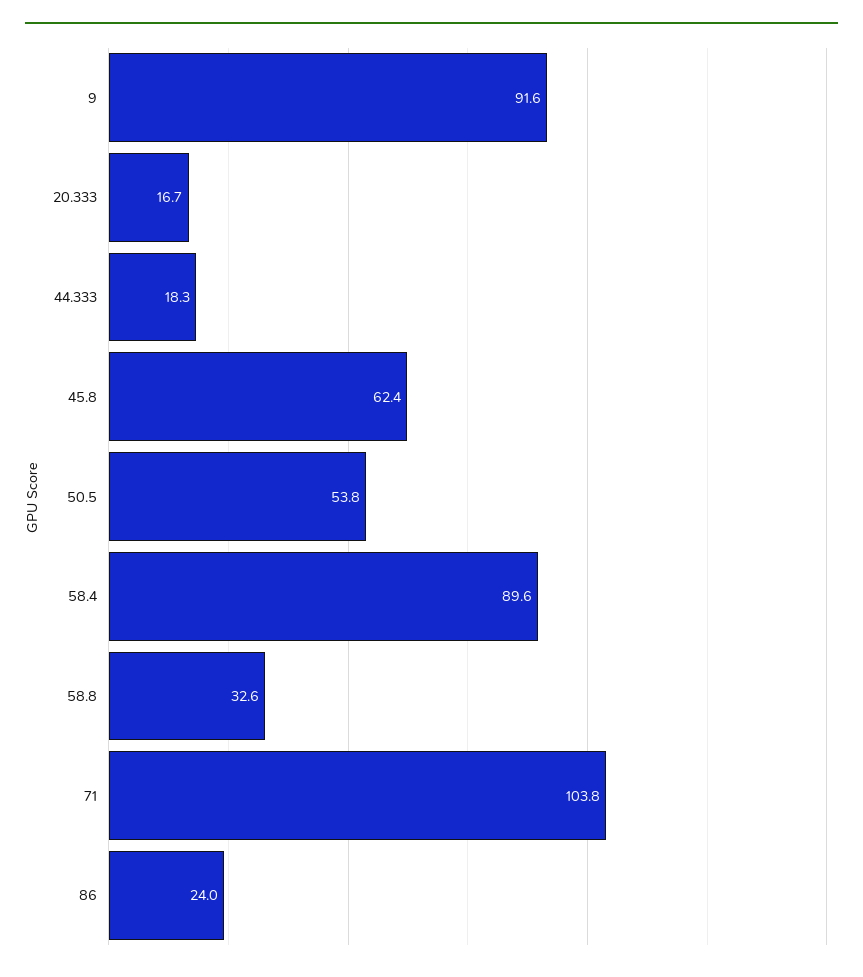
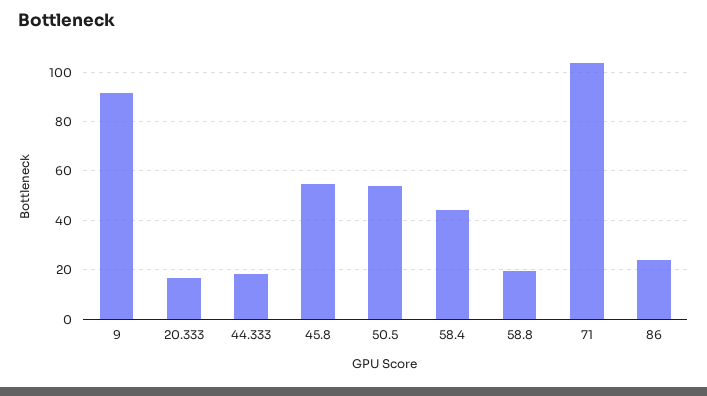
  {
    "9": 91.6,
    "20.333": 16.7,
    "44.333": 18.3,
-   "45.8": 62.4,
+   "45.8": 55,
    "50.5": 53.8,
-   "58.4": 89.6,
+   "58.4": 45,
-   "58.8": 32.6,
+   "58.8": 20,
    "71": 103.8,
    "86": 24
  }

